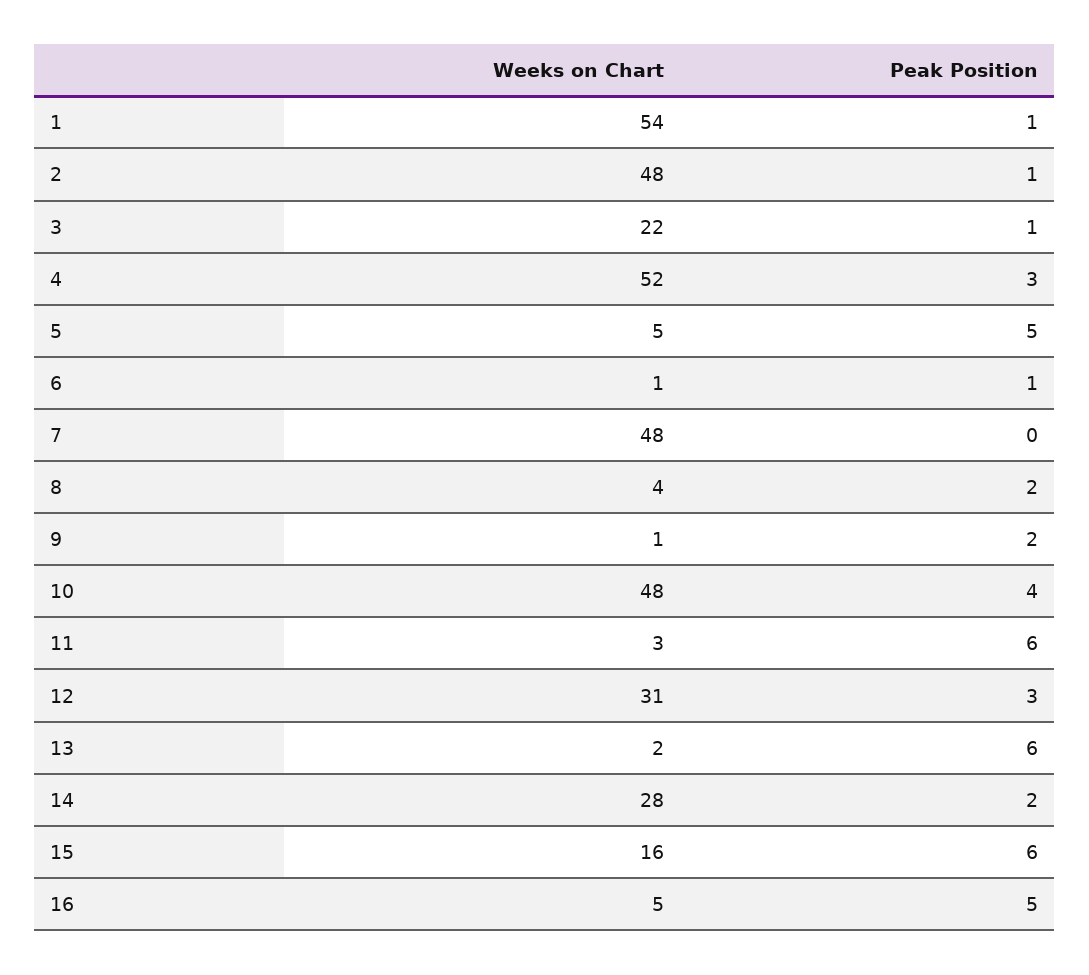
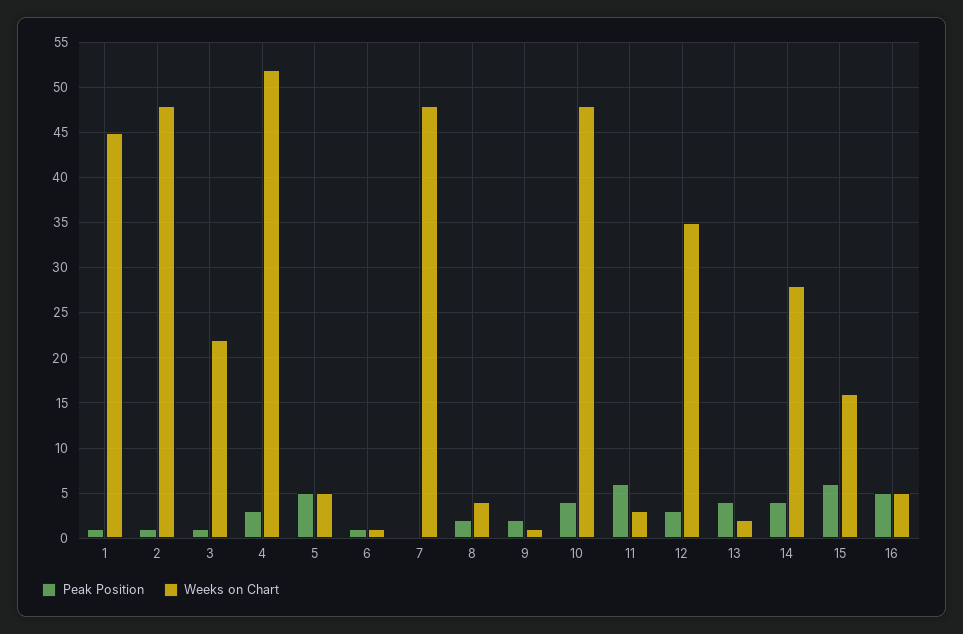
  {
    "Weeks on Chart": {
-     "1": 54,
+     "1": 45,
      "2": 48,
      "3": 22,
      "4": 52,
      "5": 5,
      "6": 1,
      "7": 48,
      "8": 4,
      "9": 1,
      "10": 48,
      "11": 3,
-     "12": 31,
+     "12": 35,
      "13": 2,
      "14": 28,
      "15": 16,
      "16": 5
    },
    "Peak Position": {
      "1": 1,
      "2": 1,
      "3": 1,
      "4": 3,
      "5": 5,
      "6": 1,
      "7": 0,
      "8": 2,
      "9": 2,
      "10": 4,
      "11": 6,
      "12": 3,
-     "13": 6,
+     "13": 4,
-     "14": 2,
+     "14": 4,
      "15": 6,
      "16": 5
    }
  }

